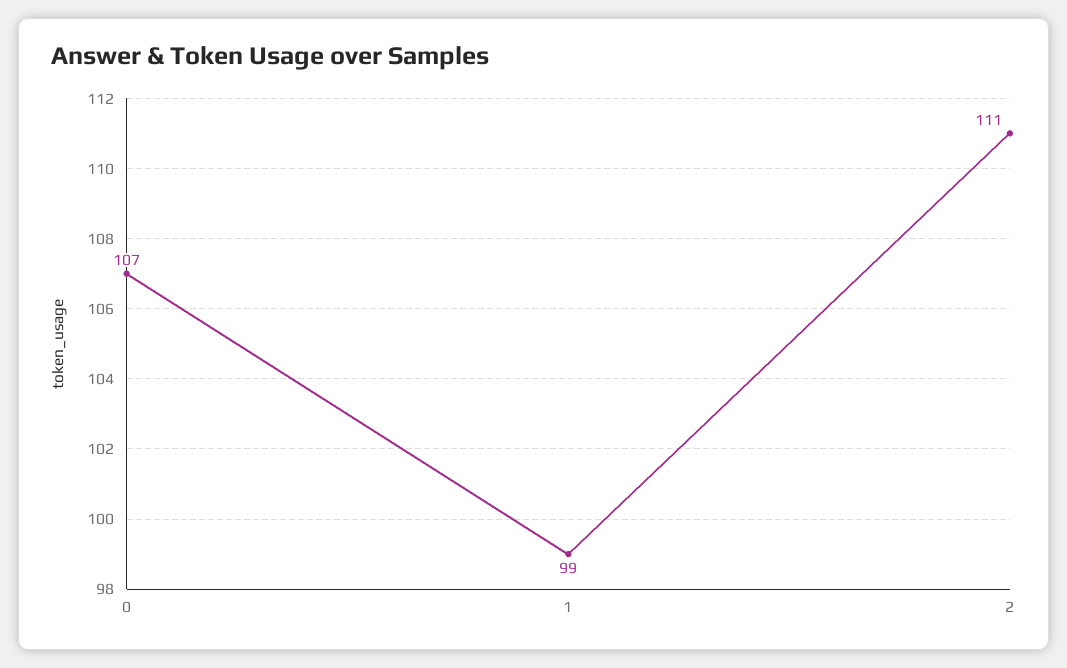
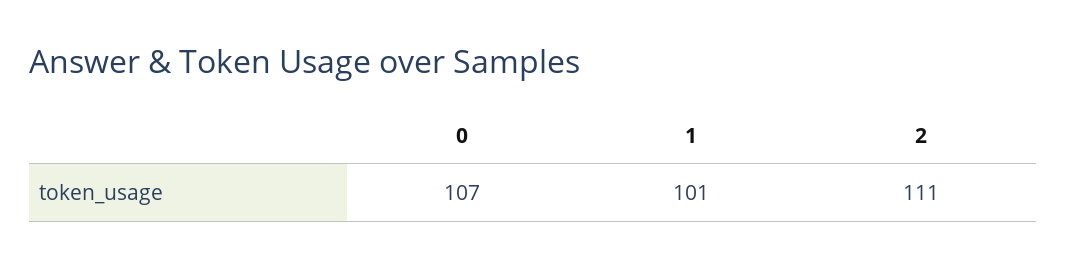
  {
    "0": 107,
-   "1": 99,
+   "1": 101,
    "2": 111
  }

